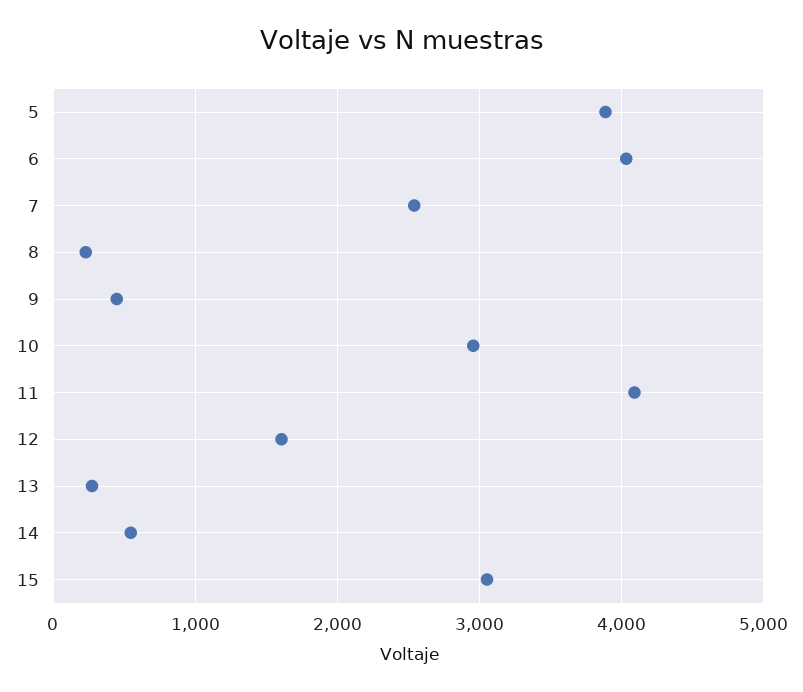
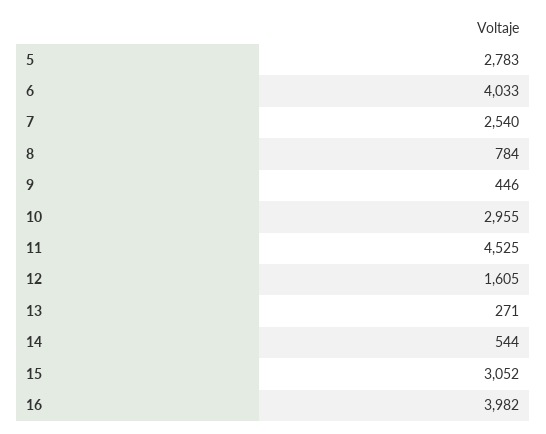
  {
-   "5": 3900,
+   "5": 2783,
    "6": 4033,
    "7": 2540,
-   "8": 200,
+   "8": 784,
    "9": 446,
    "10": 2955,
-   "11": 4100,
+   "11": 4525,
    "12": 1605,
    "13": 271,
    "14": 544,
-   "15": 3052
+   "15": 3052,
+   "16": 3982
  }

